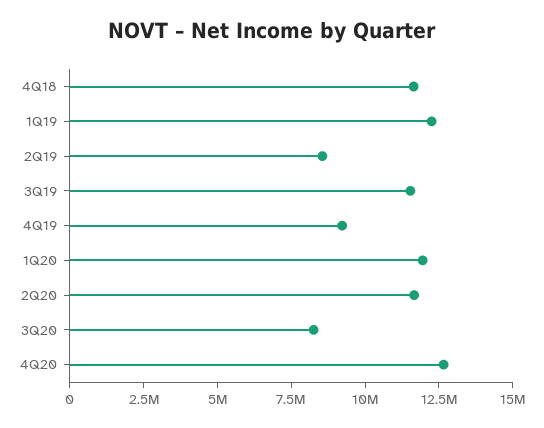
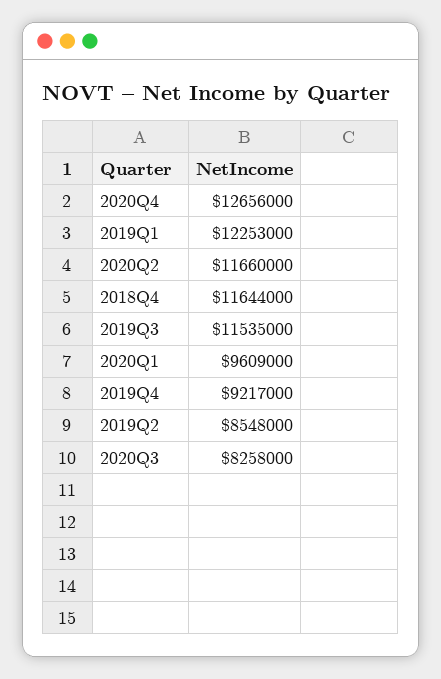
  {
    "4Q18": 11644000,
    "1Q19": 12253000,
    "2Q19": 8548000,
    "3Q19": 11535000,
    "4Q19": 9217000,
-   "1Q20": 12000000,
+   "1Q20": 9609000,
    "2Q20": 11660000,
    "3Q20": 8258000,
    "4Q20": 12656000
  }

